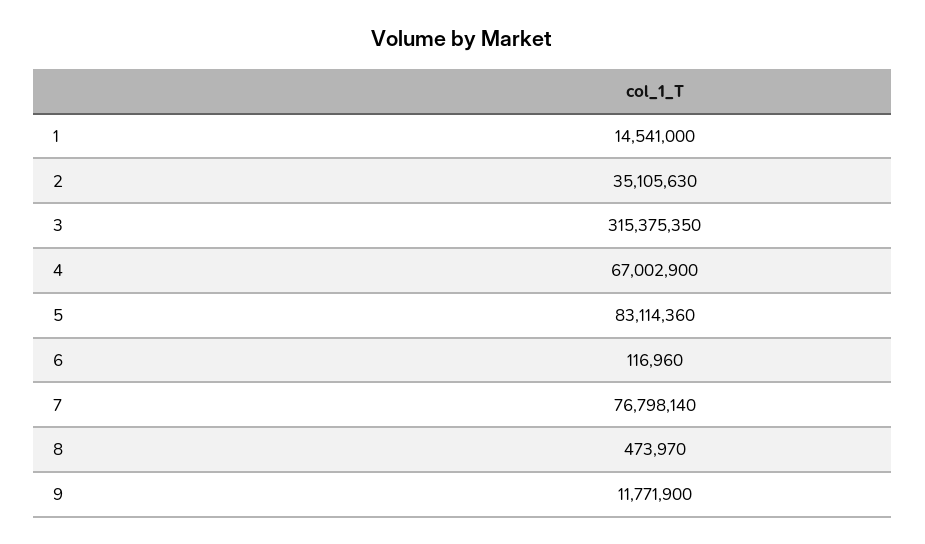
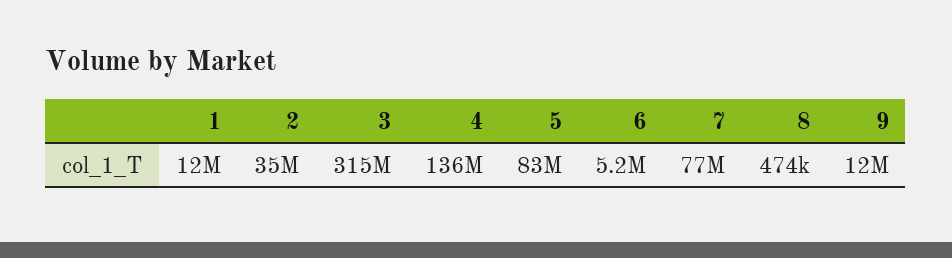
  {
-   "1": 14541000,
+   "1": 12000000,
    "2": 35105630,
    "3": 315375350,
-   "4": 67002900,
+   "4": 136000000,
    "5": 83114360,
-   "6": 116960,
+   "6": 5200000,
    "7": 76798140,
    "8": 473970,
    "9": 11771900
  }

